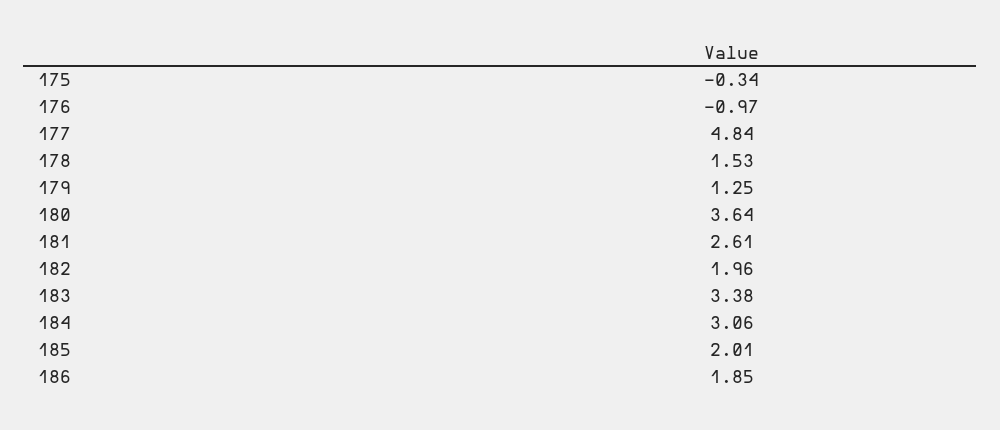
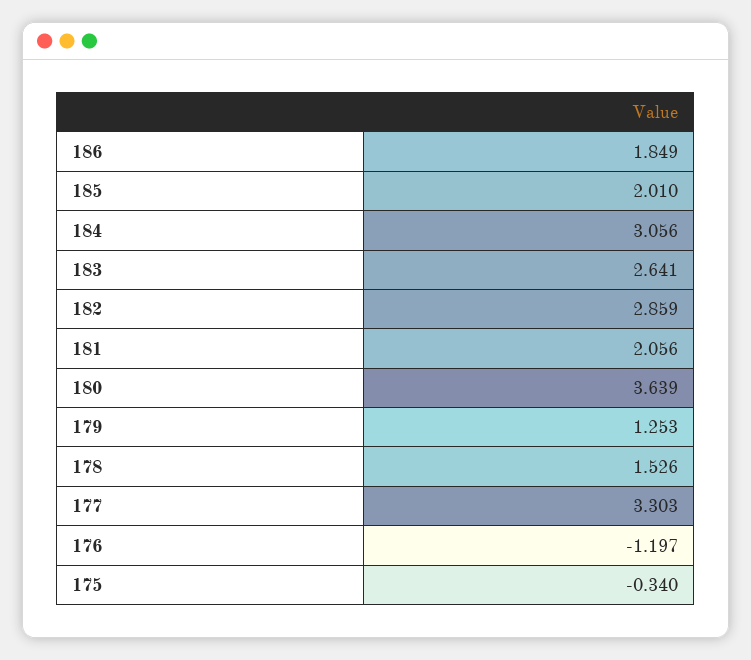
  {
    "175": -0.34,
-   "176": -0.97,
+   "176": -1.197,
-   "177": 4.84,
+   "177": 3.303,
    "178": 1.526,
    "179": 1.253,
    "180": 3.639,
-   "181": 2.61,
+   "181": 2.056,
-   "182": 1.96,
+   "182": 2.859,
-   "183": 3.38,
+   "183": 2.641,
    "184": 3.056,
    "185": 2.01,
    "186": 1.849
  }

